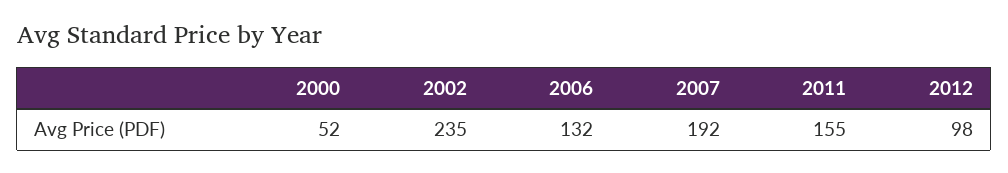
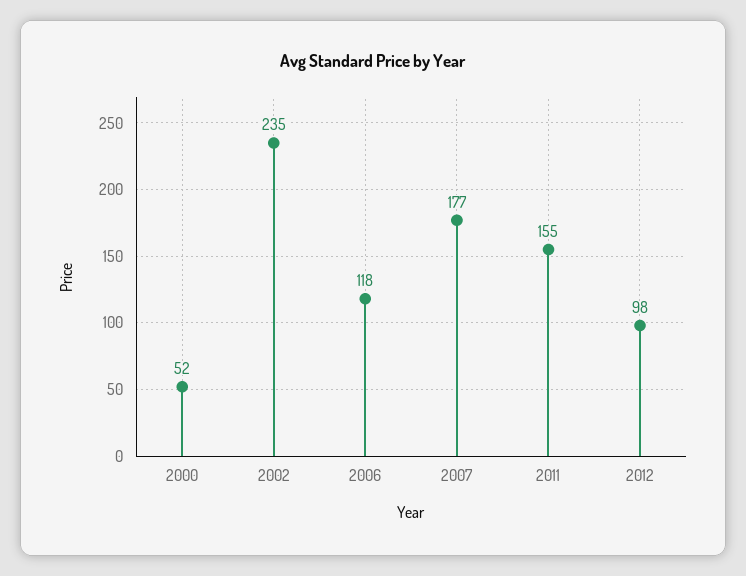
  {
    "2000": 52,
    "2002": 235,
-   "2006": 132,
+   "2006": 118,
-   "2007": 192,
+   "2007": 177,
    "2011": 155,
    "2012": 98
  }

